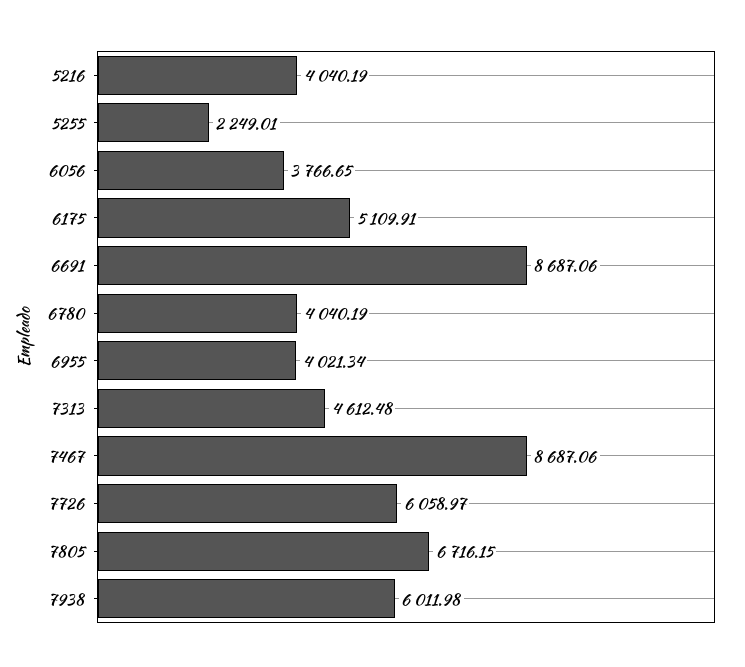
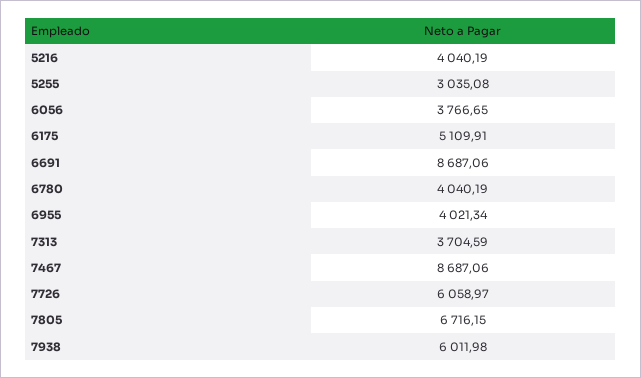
  {
    "5216": 4040.19,
-   "5255": 2249.01,
+   "5255": 3035.08,
    "6056": 3766.65,
    "6175": 5109.91,
    "6691": 8687.06,
    "6780": 4040.19,
    "6955": 4021.34,
-   "7313": 4612.48,
+   "7313": 3704.59,
    "7467": 8687.06,
    "7726": 6058.97,
    "7805": 6716.15,
    "7938": 6011.98
  }

